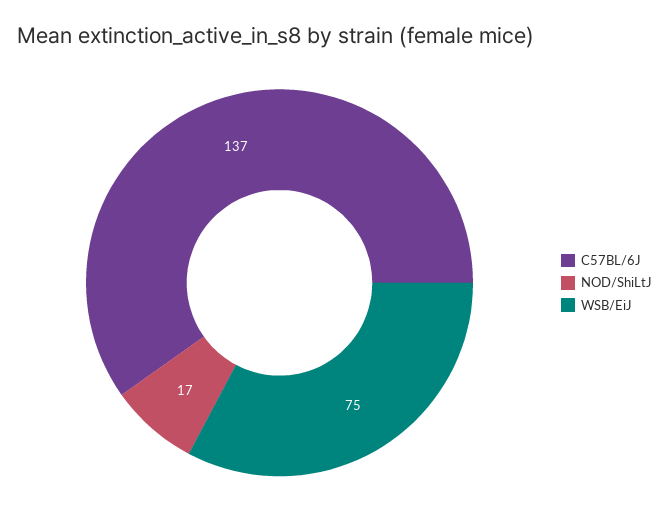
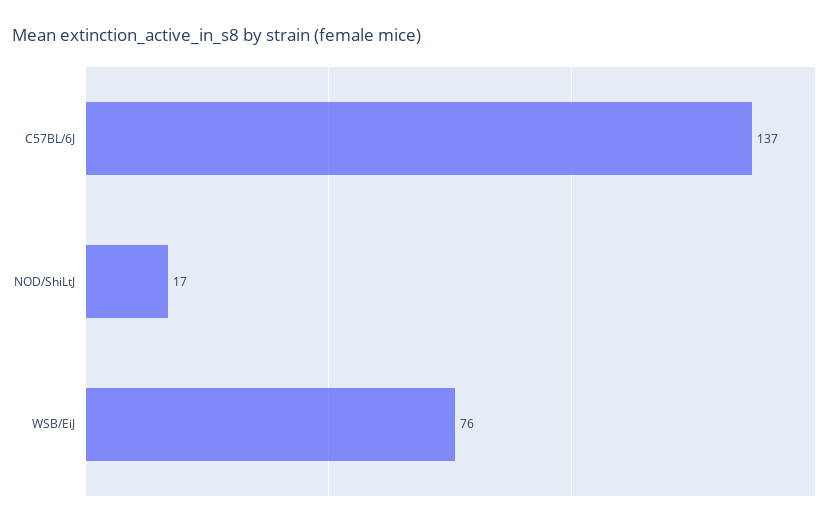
  {
    "C57BL/6J": 137,
    "NOD/ShiLtJ": 17,
-   "WSB/EiJ": 75
+   "WSB/EiJ": 76
  }

